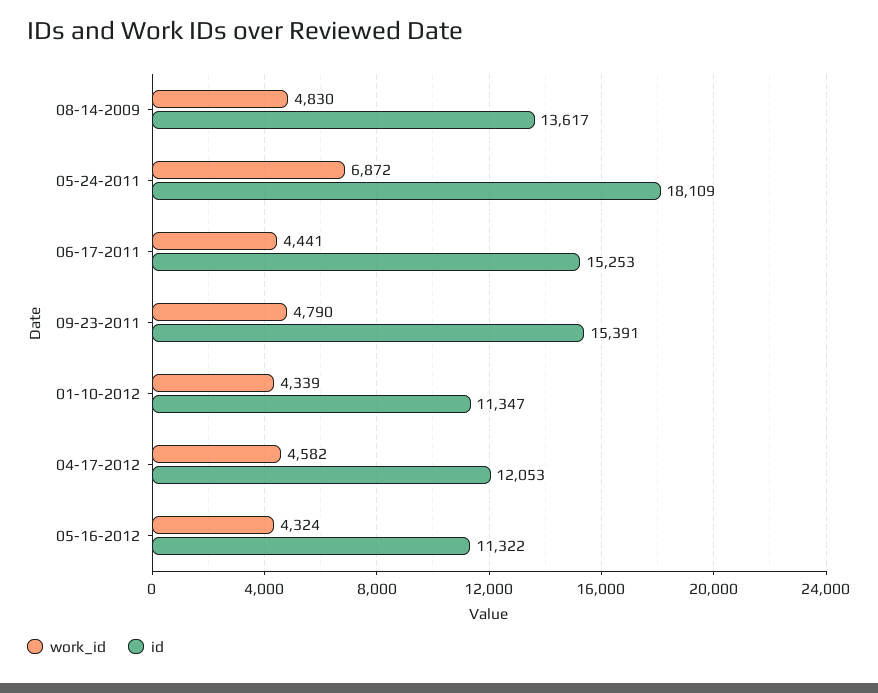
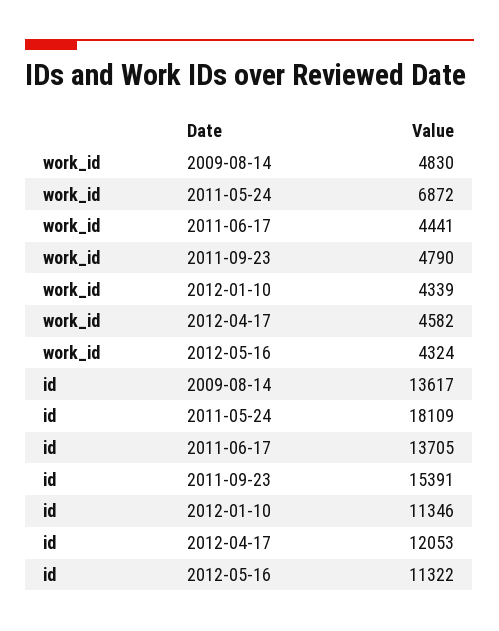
  {
    "work_id": {
      "08-14-2009": 4830,
      "05-24-2011": 6872,
      "06-17-2011": 4441,
      "09-23-2011": 4790,
      "01-10-2012": 4339,
      "04-17-2012": 4582,
      "05-16-2012": 4324
    },
    "id": {
      "08-14-2009": 13617,
      "05-24-2011": 18109,
-     "06-17-2011": 15253,
+     "06-17-2011": 13705,
      "09-23-2011": 15391,
-     "01-10-2012": 11347,
+     "01-10-2012": 11346,
      "04-17-2012": 12053,
      "05-16-2012": 11322
    }
  }

